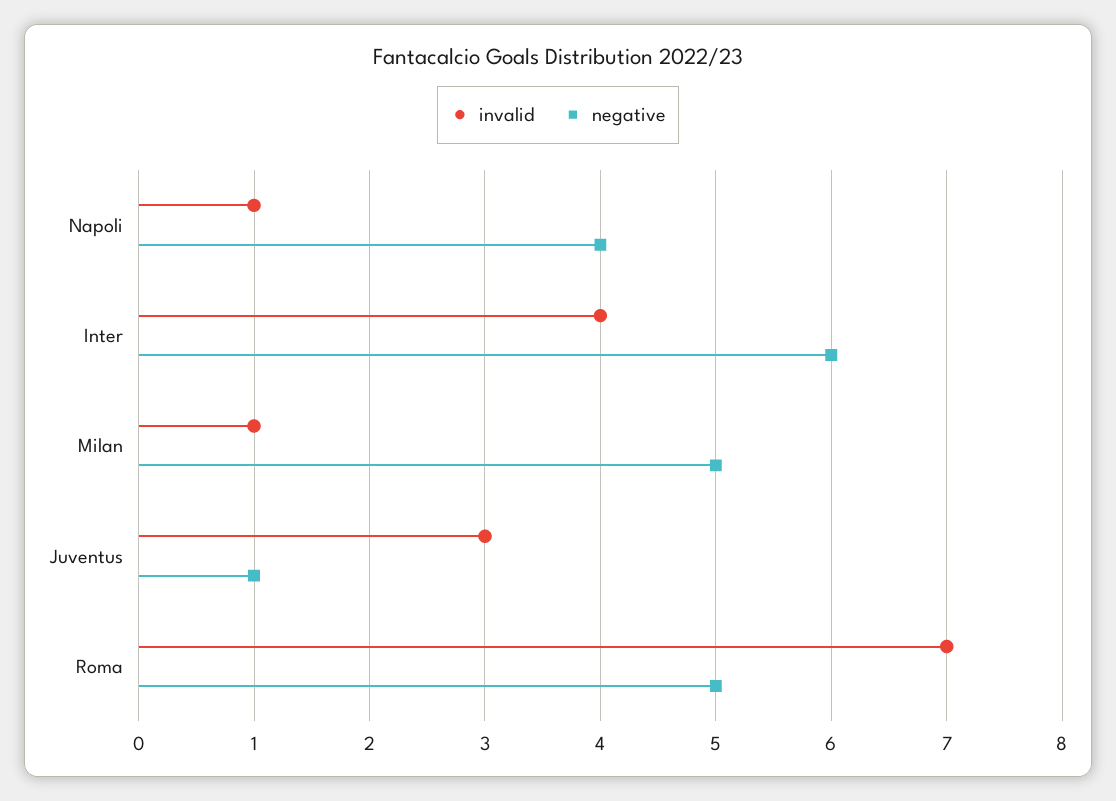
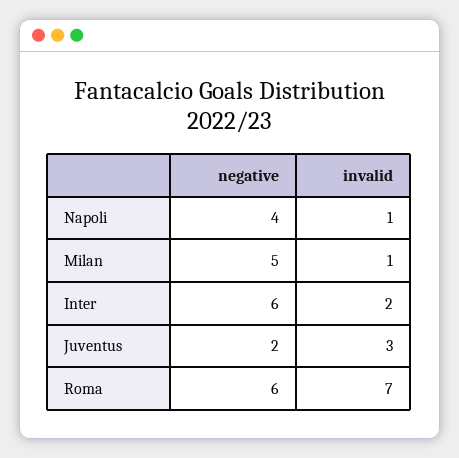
  {
    "invalid": {
      "Napoli": 1,
-     "Inter": 4,
+     "Inter": 2,
      "Milan": 1,
      "Juventus": 3,
      "Roma": 7
    },
    "negative": {
      "Napoli": 4,
      "Inter": 6,
      "Milan": 5,
-     "Juventus": 1,
+     "Juventus": 2,
-     "Roma": 5
+     "Roma": 6
    }
  }

